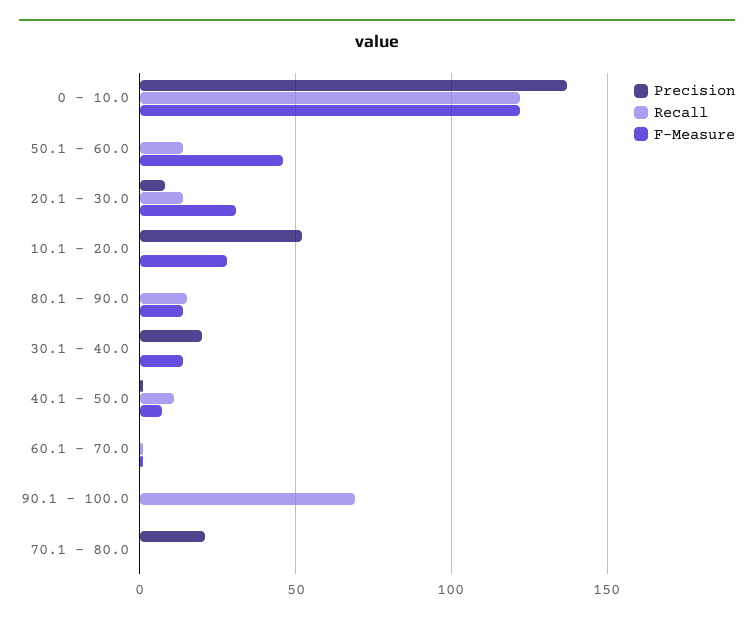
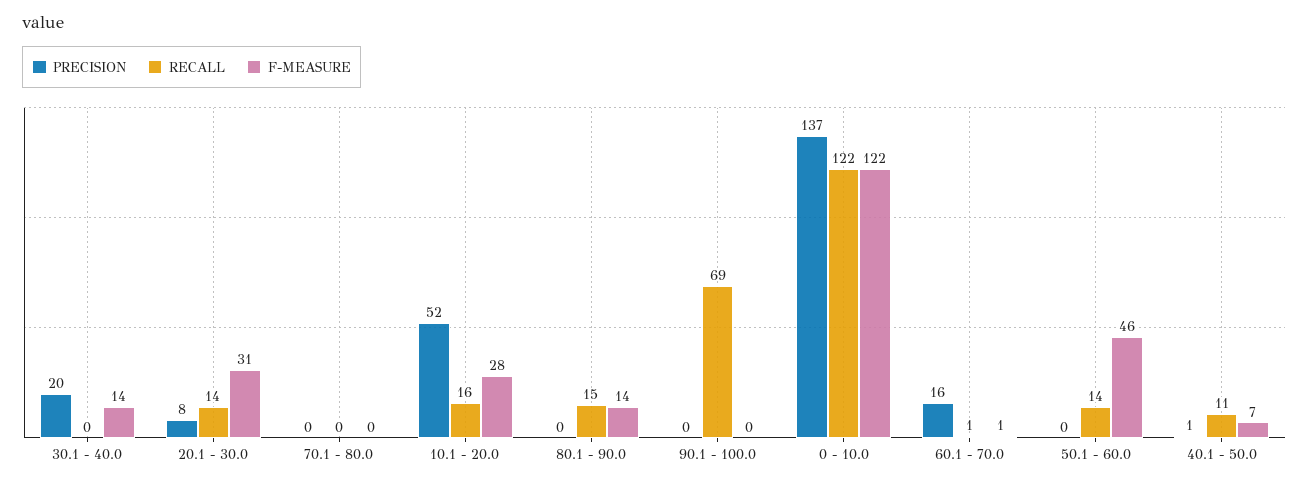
  {
    "Precision": {
      "0 - 10.0": 137,
      "50.1 - 60.0": 0,
      "20.1 - 30.0": 8,
      "10.1 - 20.0": 52,
      "80.1 - 90.0": 0,
      "30.1 - 40.0": 20,
      "40.1 - 50.0": 1,
-     "60.1 - 70.0": 0,
+     "60.1 - 70.0": 16,
      "90.1 - 100.0": 0,
-     "70.1 - 80.0": 20
+     "70.1 - 80.0": 0
    },
    "Recall": {
      "0 - 10.0": 122,
      "50.1 - 60.0": 14,
      "20.1 - 30.0": 14,
-     "10.1 - 20.0": 0,
+     "10.1 - 20.0": 16,
      "80.1 - 90.0": 15,
      "30.1 - 40.0": 0,
      "40.1 - 50.0": 11,
      "60.1 - 70.0": 1,
      "90.1 - 100.0": 69,
      "70.1 - 80.0": 0
    },
    "F-Measure": {
      "0 - 10.0": 122,
      "50.1 - 60.0": 46,
      "20.1 - 30.0": 31,
      "10.1 - 20.0": 28,
      "80.1 - 90.0": 14,
      "30.1 - 40.0": 14,
      "40.1 - 50.0": 7,
      "60.1 - 70.0": 1,
      "90.1 - 100.0": 0,
      "70.1 - 80.0": 0
    }
  }

